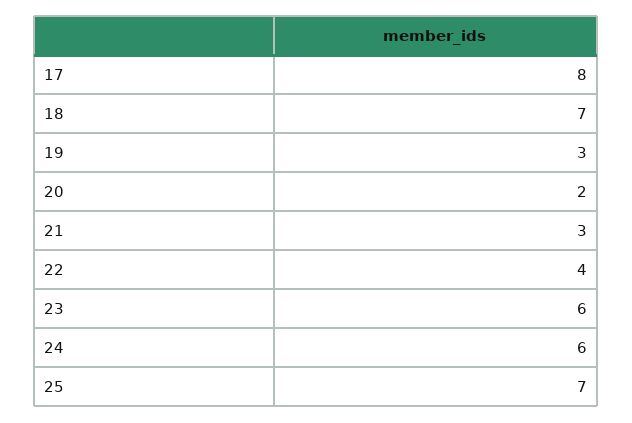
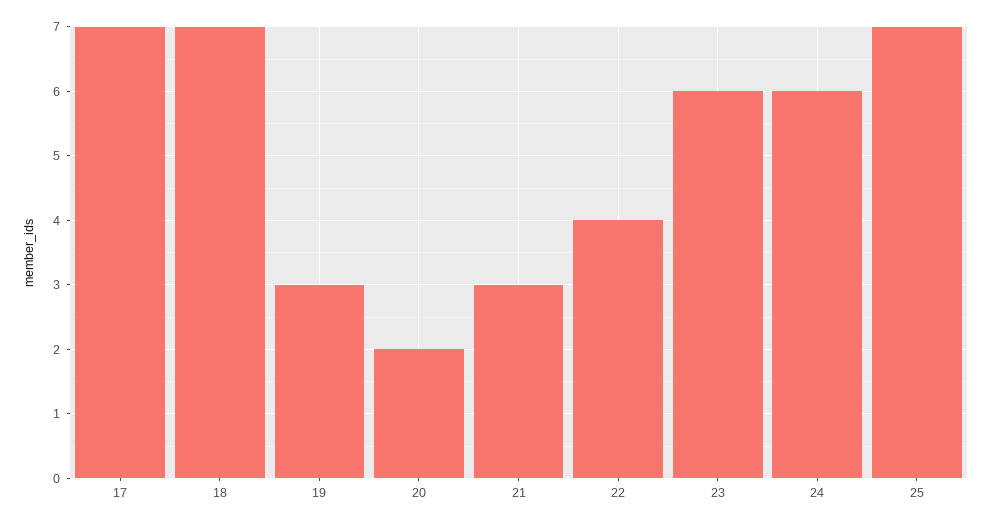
  {
-   "17": 8,
+   "17": 7,
    "18": 7,
    "19": 3,
    "20": 2,
    "21": 3,
    "22": 4,
    "23": 6,
    "24": 6,
    "25": 7
  }

